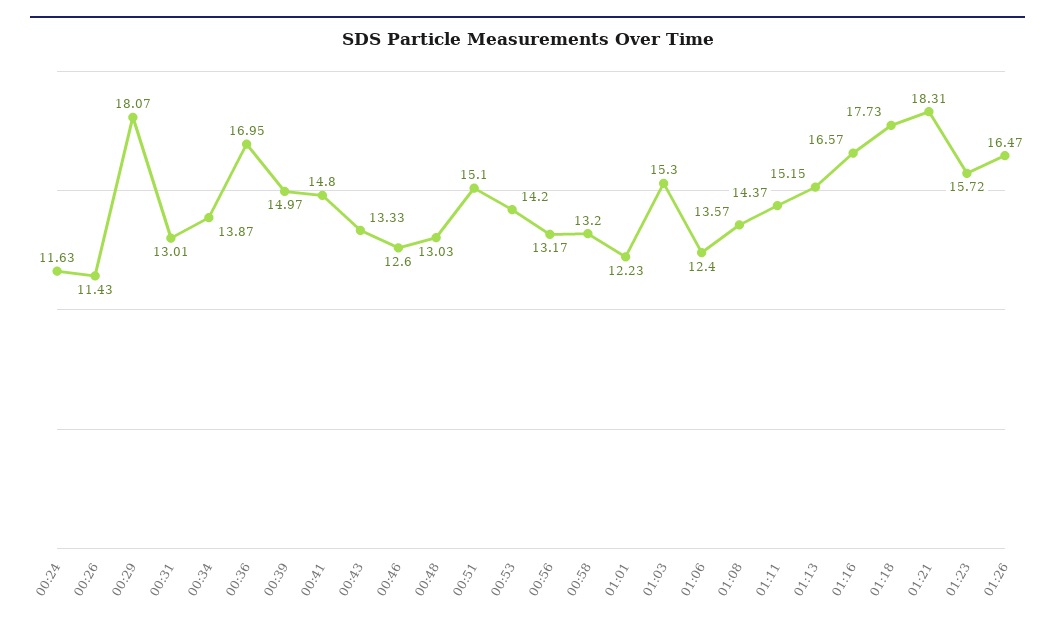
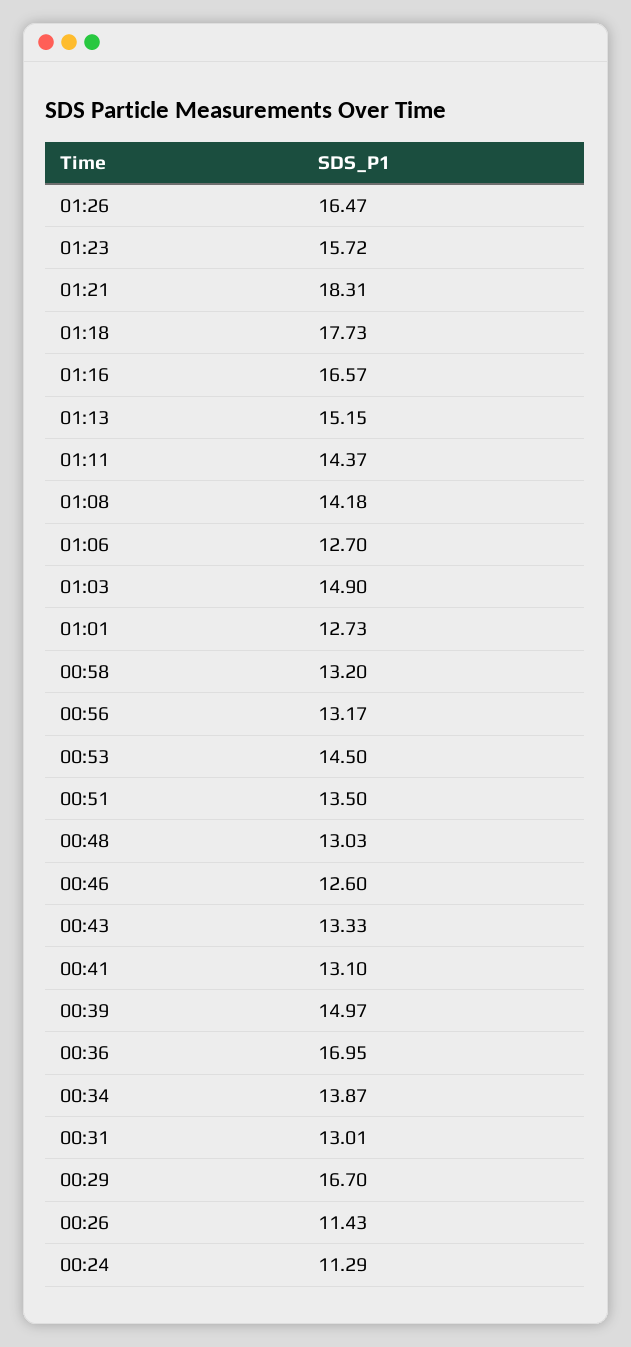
  {
-   "00:24": 11.63,
+   "00:24": 11.29,
    "00:26": 11.43,
-   "00:29": 18.07,
+   "00:29": 16.7,
    "00:31": 13.01,
    "00:34": 13.87,
    "00:36": 16.95,
    "00:39": 14.97,
-   "00:41": 14.8,
+   "00:41": 13.1,
    "00:43": 13.33,
    "00:46": 12.6,
    "00:48": 13.03,
-   "00:51": 15.1,
+   "00:51": 13.5,
-   "00:53": 14.2,
+   "00:53": 14.5,
    "00:56": 13.17,
    "00:58": 13.2,
-   "01:01": 12.23,
+   "01:01": 12.73,
-   "01:03": 15.3,
+   "01:03": 14.9,
-   "01:06": 12.4,
+   "01:06": 12.7,
-   "01:08": 13.57,
+   "01:08": 14.18,
    "01:11": 14.37,
    "01:13": 15.15,
    "01:16": 16.57,
    "01:18": 17.73,
    "01:21": 18.31,
    "01:23": 15.72,
    "01:26": 16.47
  }

